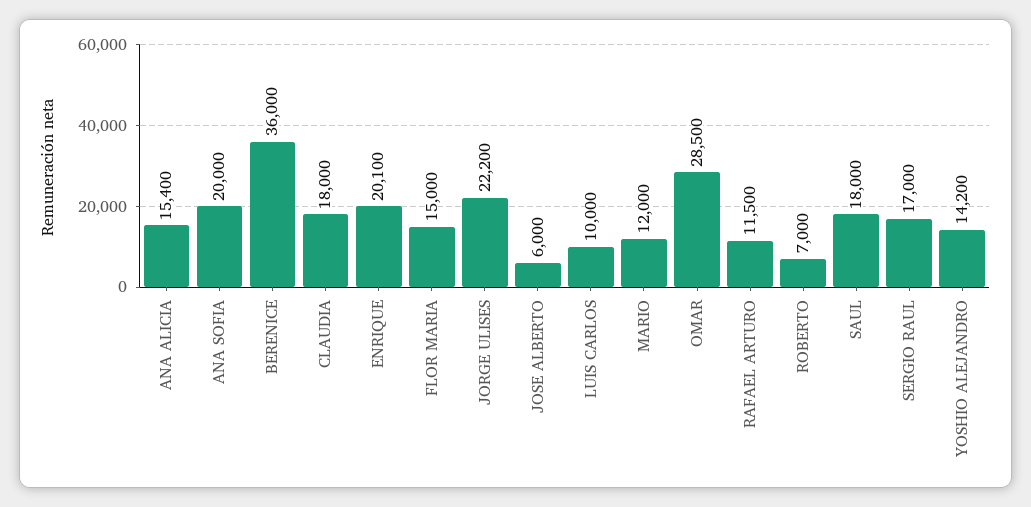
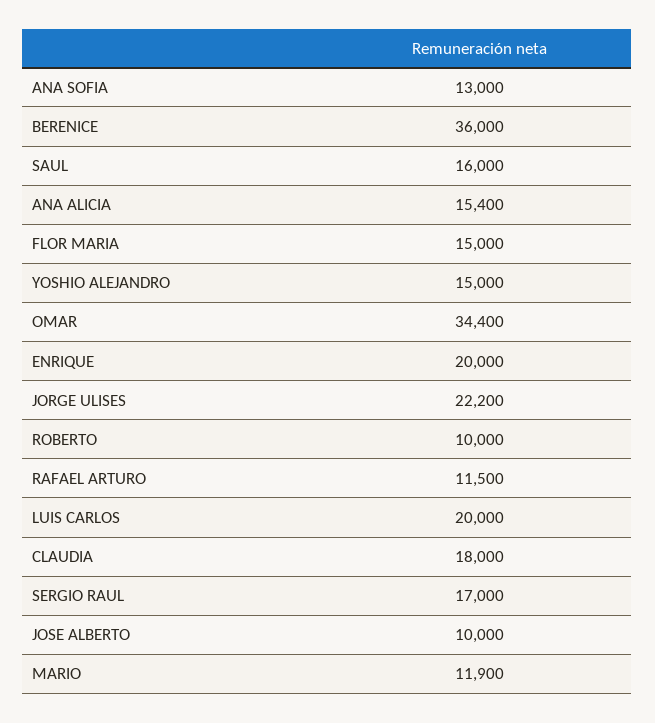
  {
    "ANA ALICIA": 15400,
-   "ANA SOFIA": 20000,
+   "ANA SOFIA": 13000,
    "BERENICE": 36000,
    "CLAUDIA": 18000,
-   "ENRIQUE": 20100,
+   "ENRIQUE": 20000,
    "FLOR MARIA": 15000,
    "JORGE ULISES": 22200,
-   "JOSE ALBERTO": 6000,
+   "JOSE ALBERTO": 10000,
-   "LUIS CARLOS": 10000,
+   "LUIS CARLOS": 20000,
-   "MARIO": 12000,
+   "MARIO": 11900,
-   "OMAR": 28500,
+   "OMAR": 34400,
    "RAFAEL ARTURO": 11500,
-   "ROBERTO": 7000,
+   "ROBERTO": 10000,
-   "SAUL": 18000,
+   "SAUL": 16000,
    "SERGIO RAUL": 17000,
-   "YOSHIO ALEJANDRO": 14200
+   "YOSHIO ALEJANDRO": 15000
  }

